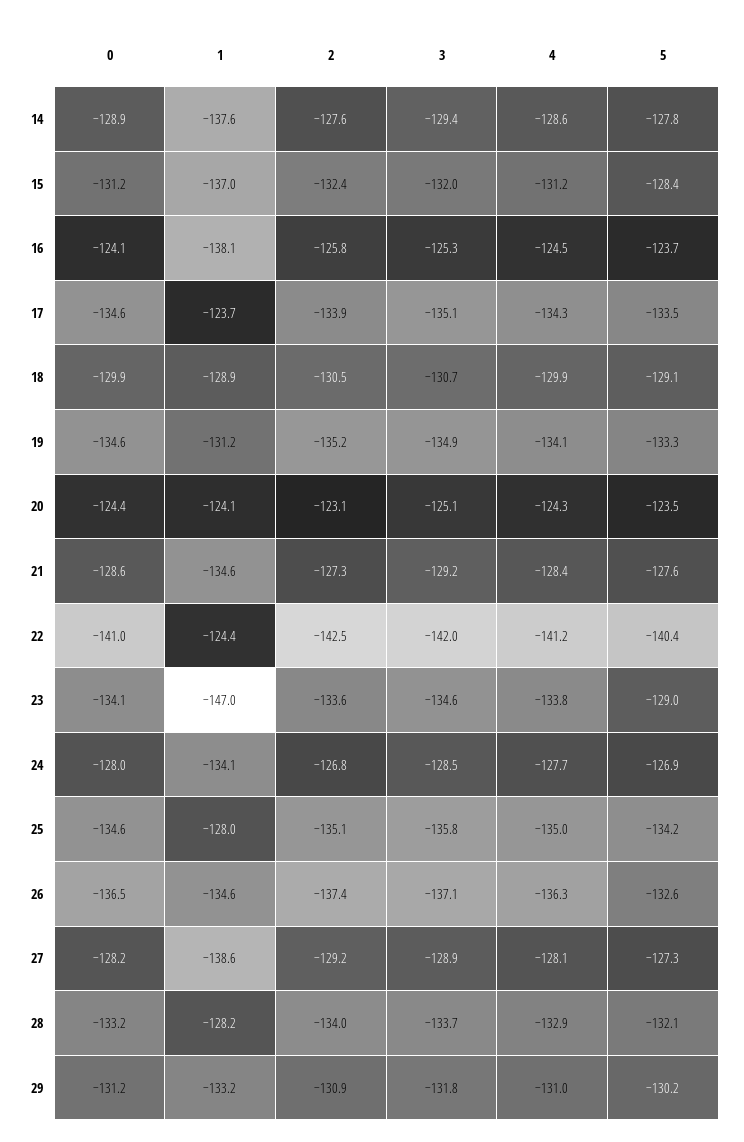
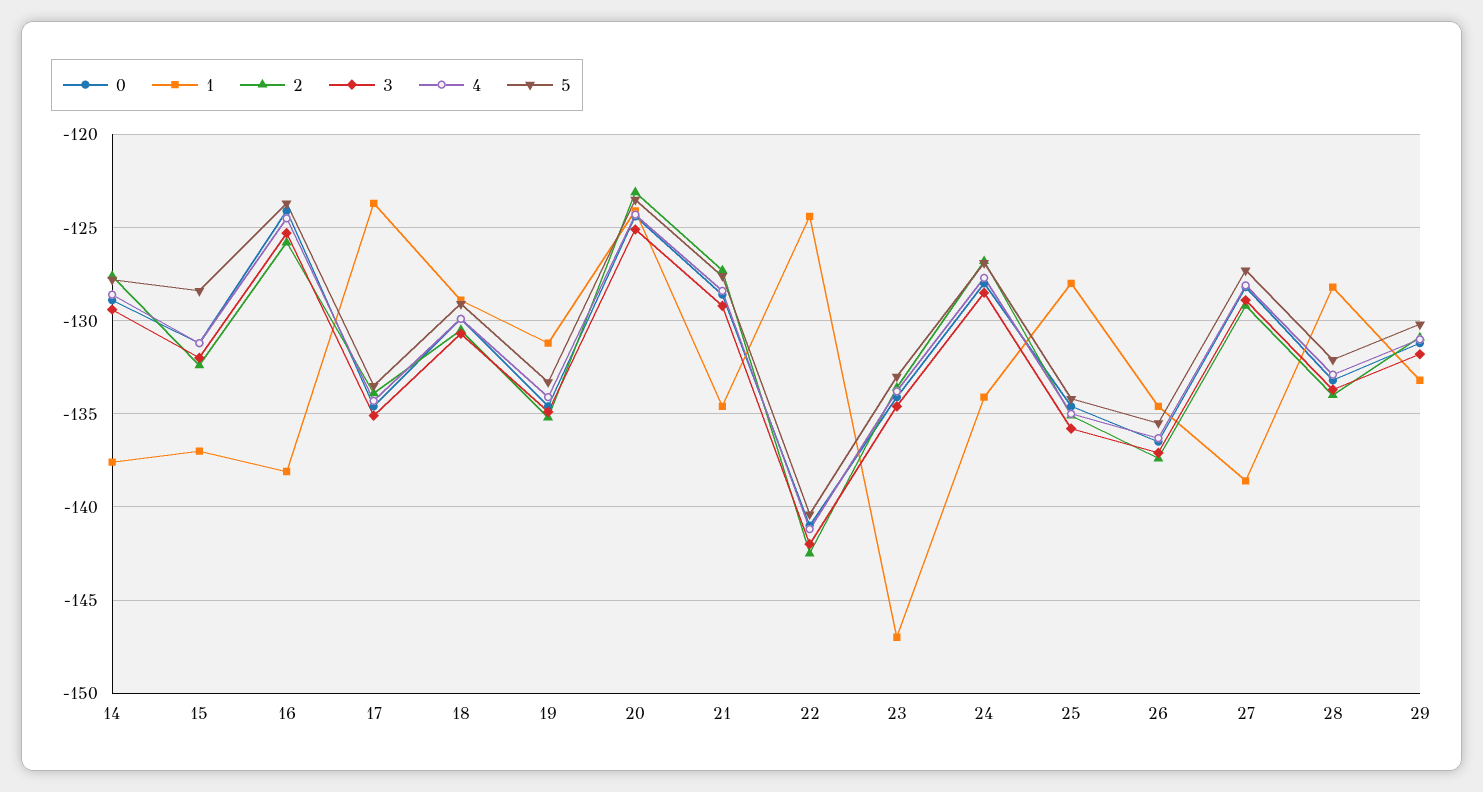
  {
    "0": {
      "14": -128.9,
      "15": -131.2,
      "16": -124.1,
      "17": -134.6,
      "18": -129.9,
      "19": -134.6,
      "20": -124.4,
      "21": -128.6,
      "22": -141,
      "23": -134.1,
      "24": -128,
      "25": -134.6,
      "26": -136.5,
      "27": -128.2,
      "28": -133.2,
      "29": -131.2
    },
    "1": {
      "14": -137.6,
      "15": -137,
      "16": -138.1,
      "17": -123.7,
      "18": -128.9,
      "19": -131.2,
      "20": -124.1,
      "21": -134.6,
      "22": -124.4,
      "23": -147,
      "24": -134.1,
      "25": -128,
      "26": -134.6,
      "27": -138.6,
      "28": -128.2,
      "29": -133.2
    },
    "2": {
      "14": -127.6,
      "15": -132.4,
      "16": -125.8,
      "17": -133.9,
      "18": -130.5,
      "19": -135.2,
      "20": -123.1,
      "21": -127.3,
      "22": -142.5,
      "23": -133.6,
      "24": -126.8,
      "25": -135.1,
      "26": -137.4,
      "27": -129.2,
      "28": -134,
      "29": -130.9
    },
    "3": {
      "14": -129.4,
      "15": -132,
      "16": -125.3,
      "17": -135.1,
      "18": -130.7,
      "19": -134.9,
      "20": -125.1,
      "21": -129.2,
      "22": -142,
      "23": -134.6,
      "24": -128.5,
      "25": -135.8,
      "26": -137.1,
      "27": -128.9,
      "28": -133.7,
      "29": -131.8
    },
    "4": {
      "14": -128.6,
      "15": -131.2,
      "16": -124.5,
      "17": -134.3,
      "18": -129.9,
      "19": -134.1,
      "20": -124.3,
      "21": -128.4,
      "22": -141.2,
      "23": -133.8,
      "24": -127.7,
      "25": -135,
      "26": -136.3,
      "27": -128.1,
      "28": -132.9,
      "29": -131
    },
    "5": {
      "14": -127.8,
      "15": -128.4,
      "16": -123.7,
      "17": -133.5,
      "18": -129.1,
      "19": -133.3,
      "20": -123.5,
      "21": -127.6,
      "22": -140.4,
-     "23": -129,
+     "23": -133,
      "24": -126.9,
      "25": -134.2,
-     "26": -132.6,
+     "26": -135.5,
      "27": -127.3,
      "28": -132.1,
      "29": -130.2
    }
  }

